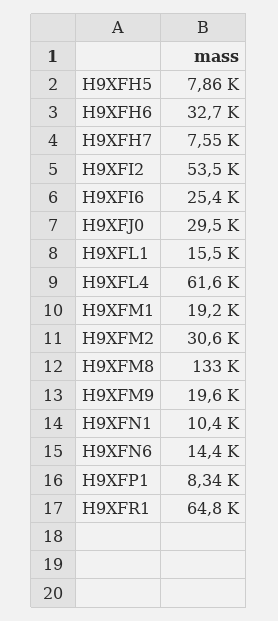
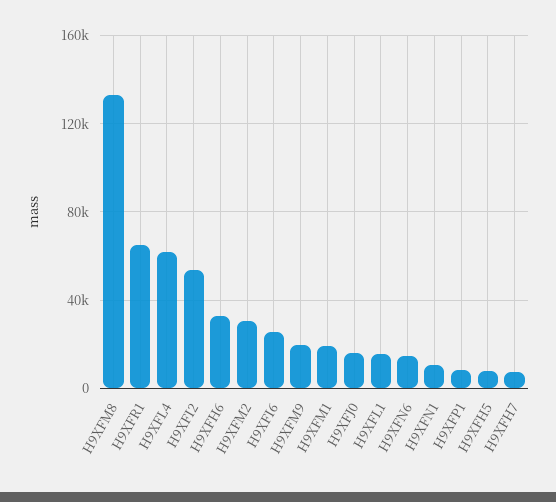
  {
    "H9XFH5": 7860,
    "H9XFH6": 32700,
    "H9XFH7": 7550,
    "H9XFI2": 53500,
    "H9XFI6": 25400,
-   "H9XFJ0": 29500,
+   "H9XFJ0": 15000,
    "H9XFL1": 15500,
    "H9XFL4": 61600,
    "H9XFM1": 19200,
    "H9XFM2": 30600,
    "H9XFM8": 133000,
    "H9XFM9": 19600,
    "H9XFN1": 10400,
    "H9XFN6": 14400,
    "H9XFP1": 8340,
    "H9XFR1": 64800
  }

